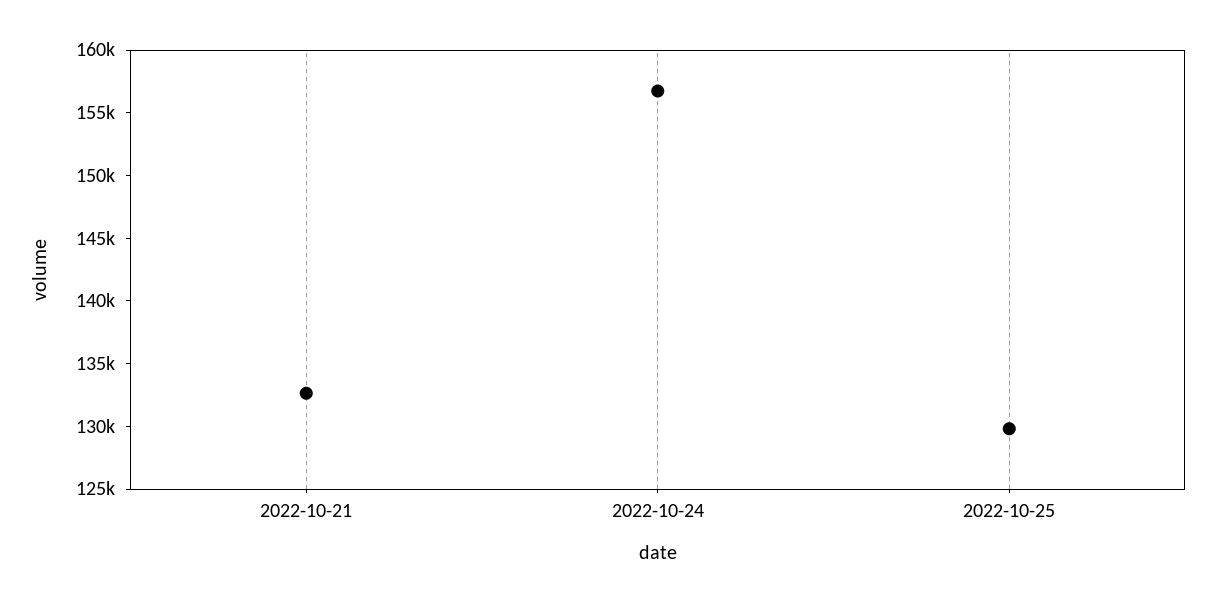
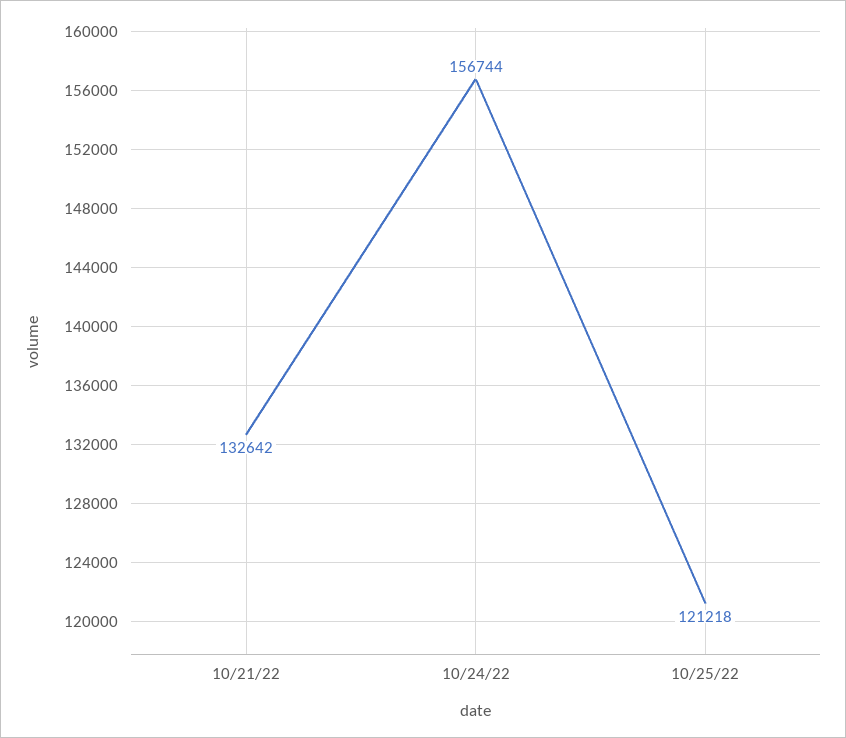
  {
    "2022-10-21": 132642,
    "2022-10-24": 156744,
-   "2022-10-25": 130000
+   "2022-10-25": 121218
  }

